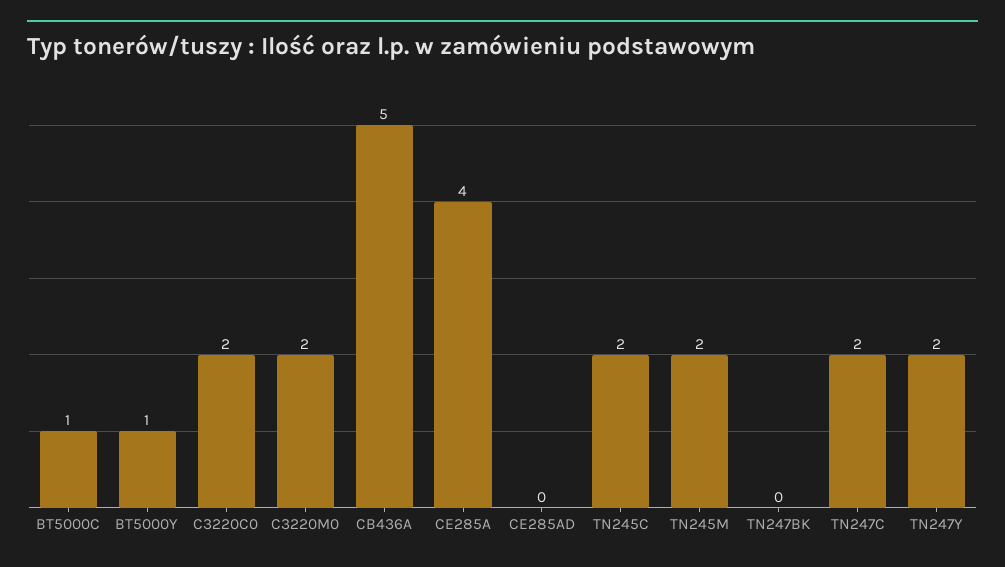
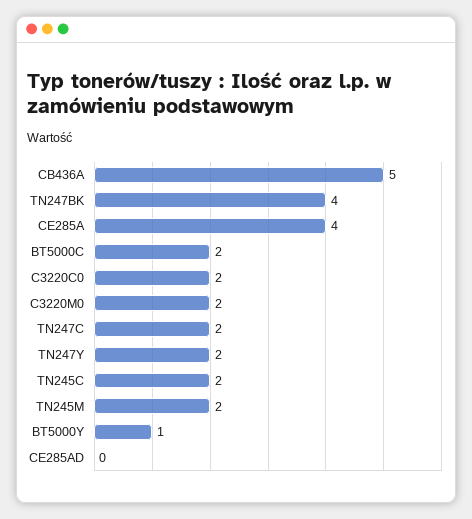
  {
-   "BT5000C": 1,
+   "BT5000C": 2,
    "BT5000Y": 1,
    "C3220C0": 2,
    "C3220M0": 2,
    "CB436A": 5,
    "CE285A": 4,
    "CE285AD": 0,
    "TN245C": 2,
    "TN245M": 2,
-   "TN247BK": 0,
+   "TN247BK": 4,
    "TN247C": 2,
    "TN247Y": 2
  }

